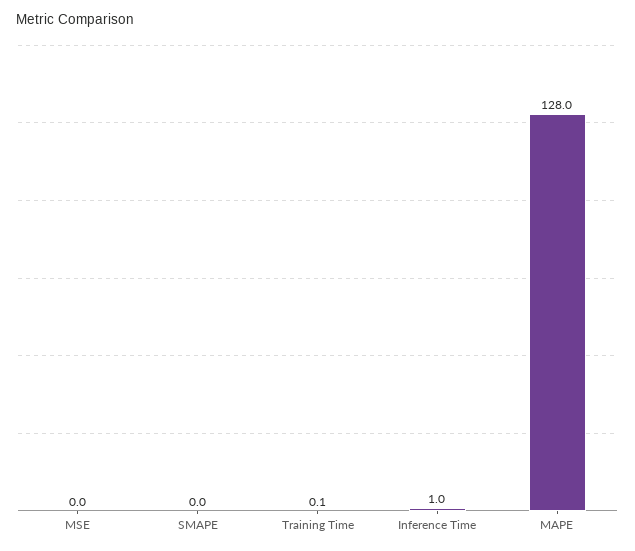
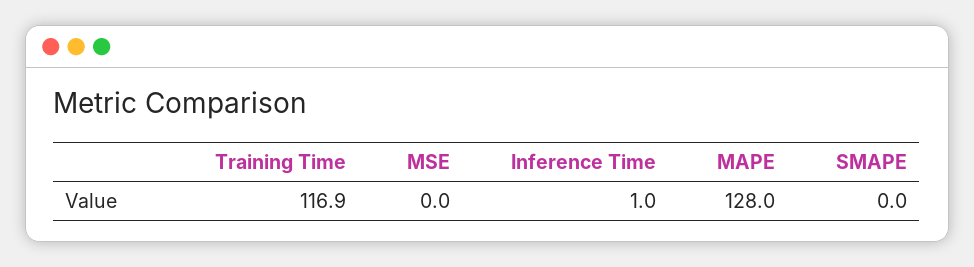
  {
    "MSE": 0,
    "SMAPE": 0,
-   "Training Time": 0.1,
+   "Training Time": 116.9,
    "Inference Time": 1,
    "MAPE": 128
  }

